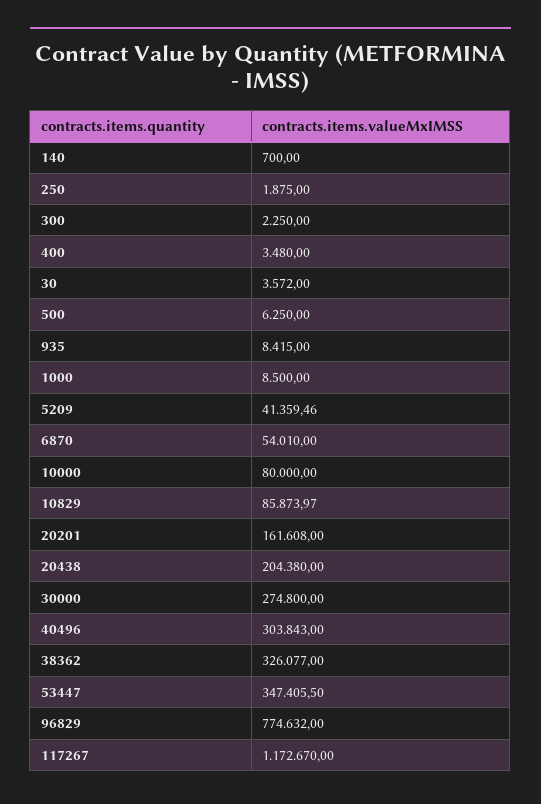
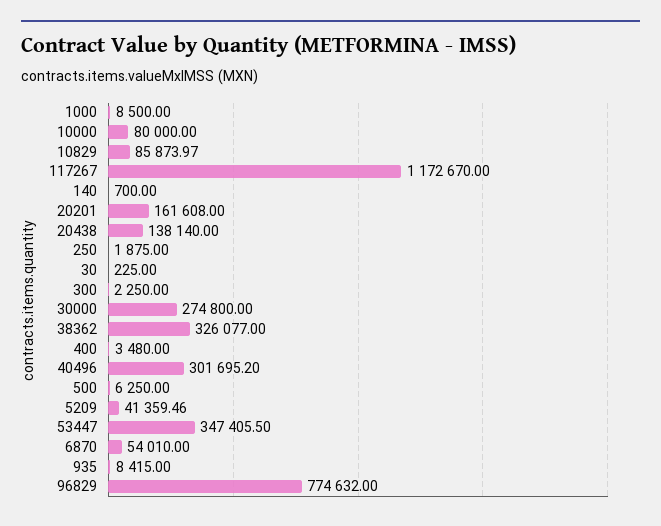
  {
    "140": 700,
    "250": 1875,
    "300": 2250,
    "400": 3480,
-   "30": 3572,
+   "30": 225,
    "500": 6250,
    "935": 8415,
    "1000": 8500,
    "5209": 41359.46,
    "6870": 54010,
    "10000": 80000,
    "10829": 85873.97,
    "20201": 161608,
-   "20438": 204380,
+   "20438": 138140,
    "30000": 274800,
-   "40496": 303843,
+   "40496": 301695.2,
    "38362": 326077,
    "53447": 347405.5,
    "96829": 774632,
    "117267": 1172670
  }

